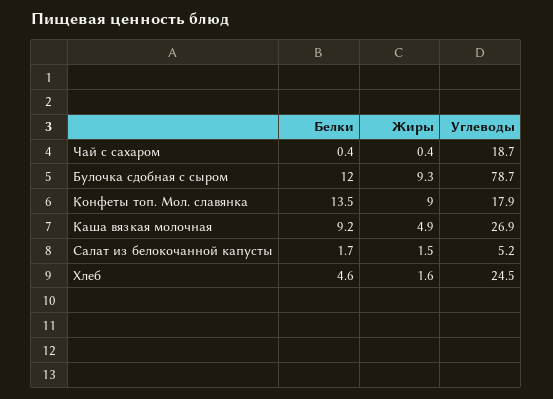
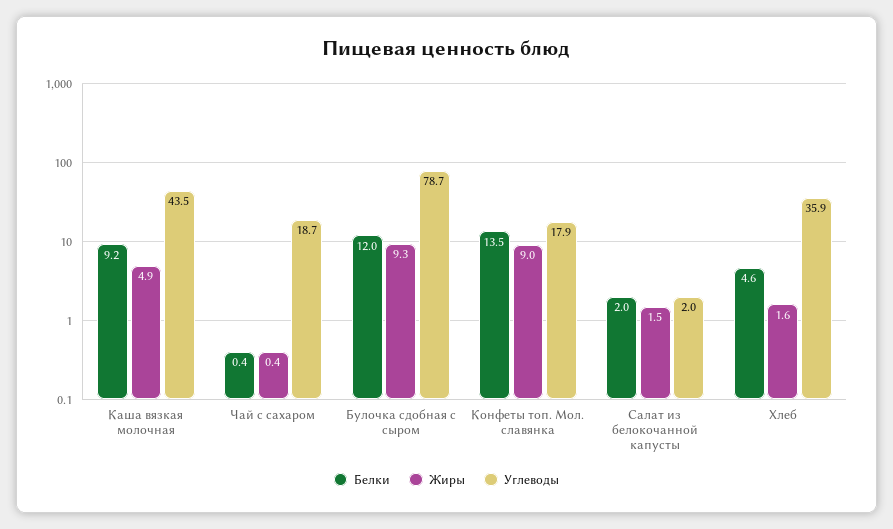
  {
    "Белки": {
      "Чай с сахаром": 0.4,
      "Булочка сдобная с сыром": 12,
      "Конфеты топ. Мол. славянка": 13.5,
      "Каша вязкая молочная": 9.2,
-     "Салат из белокочанной капусты": 1.7,
+     "Салат из белокочанной капусты": 2,
      "Хлеб": 4.6
    },
    "Жиры": {
      "Чай с сахаром": 0.4,
      "Булочка сдобная с сыром": 9.3,
      "Конфеты топ. Мол. славянка": 9,
      "Каша вязкая молочная": 4.9,
      "Салат из белокочанной капусты": 1.5,
      "Хлеб": 1.6
    },
    "Углеводы": {
      "Чай с сахаром": 18.7,
      "Булочка сдобная с сыром": 78.7,
      "Конфеты топ. Мол. славянка": 17.9,
-     "Каша вязкая молочная": 26.9,
+     "Каша вязкая молочная": 43.5,
-     "Салат из белокочанной капусты": 5.2,
+     "Салат из белокочанной капусты": 2,
-     "Хлеб": 24.5
+     "Хлеб": 35.9
    }
  }

